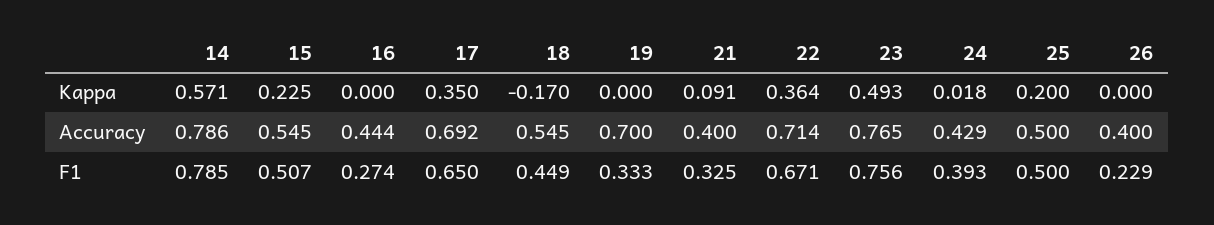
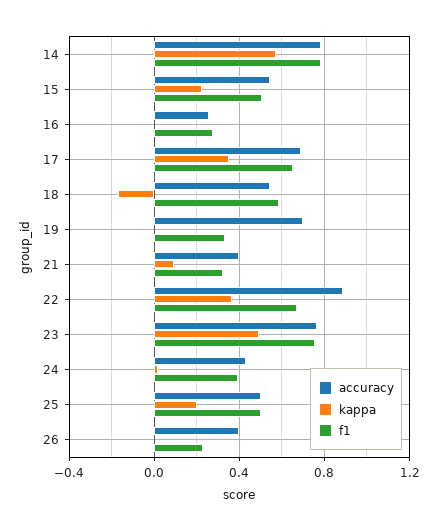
  {
    "Kappa": {
      "14": 0.571,
      "15": 0.225,
      "16": 0,
      "17": 0.35,
      "18": -0.17,
      "19": 0,
      "21": 0.091,
      "22": 0.364,
      "23": 0.493,
      "24": 0.018,
      "25": 0.2,
      "26": 0
    },
    "Accuracy": {
      "14": 0.786,
      "15": 0.545,
-     "16": 0.444,
+     "16": 0.25,
      "17": 0.692,
      "18": 0.545,
      "19": 0.7,
      "21": 0.4,
-     "22": 0.714,
+     "22": 0.9,
      "23": 0.765,
      "24": 0.429,
      "25": 0.5,
      "26": 0.4
    },
    "F1": {
      "14": 0.785,
      "15": 0.507,
      "16": 0.274,
      "17": 0.65,
-     "18": 0.449,
+     "18": 0.6,
      "19": 0.333,
      "21": 0.325,
      "22": 0.671,
      "23": 0.756,
      "24": 0.393,
      "25": 0.5,
      "26": 0.229
    }
  }

